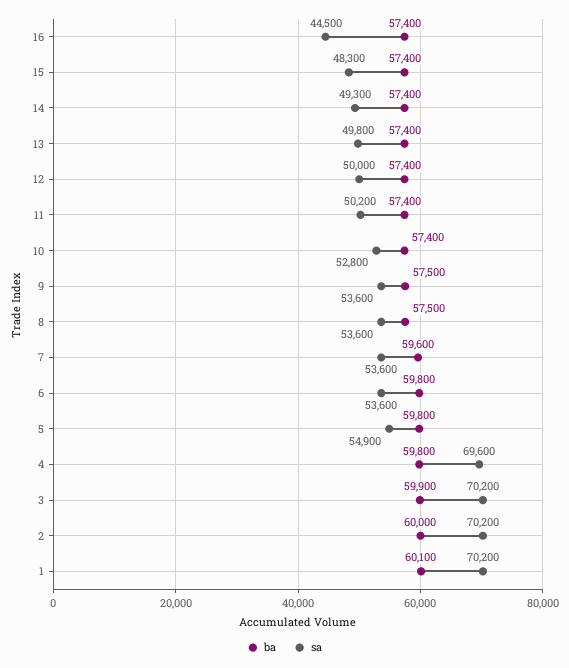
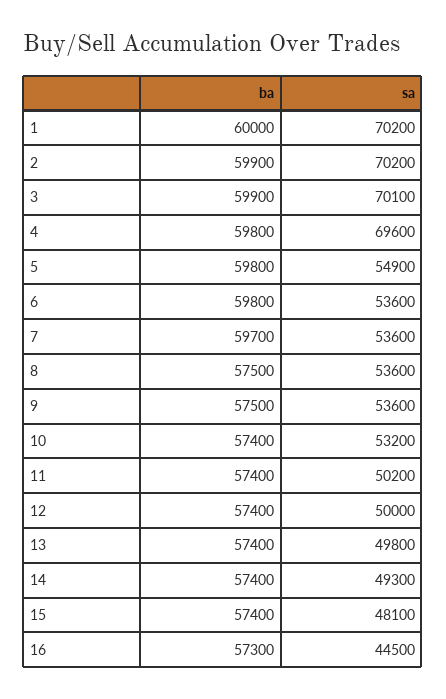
  {
    "ba": {
-     "16": 57400,
+     "16": 57300,
      "15": 57400,
      "14": 57400,
      "13": 57400,
      "12": 57400,
      "11": 57400,
      "10": 57400,
      "9": 57500,
      "8": 57500,
-     "7": 59600,
+     "7": 59700,
      "6": 59800,
      "5": 59800,
      "4": 59800,
      "3": 59900,
-     "2": 60000,
+     "2": 59900,
-     "1": 60100
+     "1": 60000
    },
    "sa": {
      "16": 44500,
-     "15": 48300,
+     "15": 48100,
      "14": 49300,
      "13": 49800,
      "12": 50000,
      "11": 50200,
-     "10": 52800,
+     "10": 53200,
      "9": 53600,
      "8": 53600,
      "7": 53600,
      "6": 53600,
      "5": 54900,
      "4": 69600,
-     "3": 70200,
+     "3": 70100,
      "2": 70200,
      "1": 70200
    }
  }

